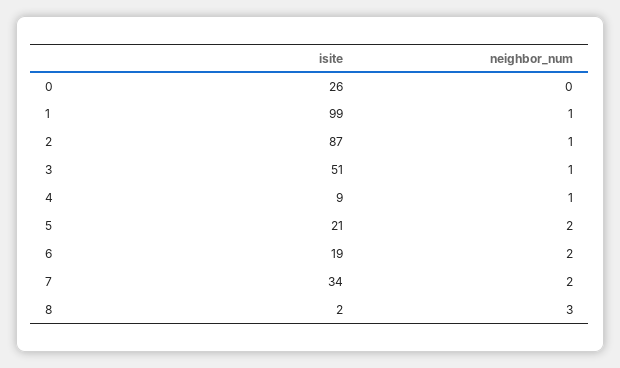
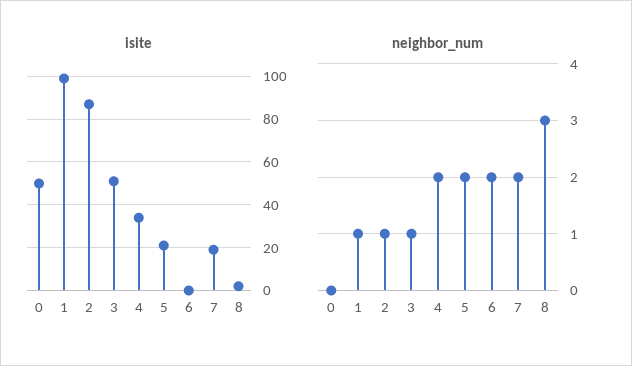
  {
    "isite": {
-     "0": 26,
+     "0": 50,
      "1": 99,
      "2": 87,
      "3": 51,
-     "4": 9,
+     "4": 35,
      "5": 21,
-     "6": 19,
+     "6": 0,
-     "7": 34,
+     "7": 20,
      "8": 2
    },
    "neighbor_num": {
      "0": 0,
      "1": 1,
      "2": 1,
      "3": 1,
-     "4": 1,
+     "4": 2,
      "5": 2,
      "6": 2,
      "7": 2,
      "8": 3
    }
  }

